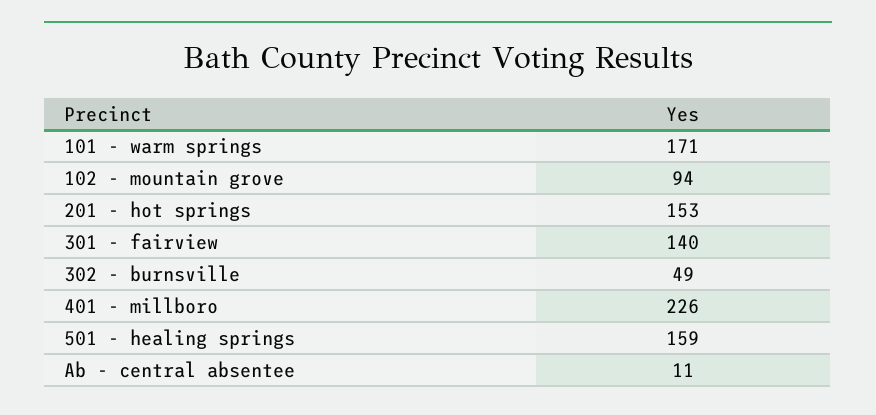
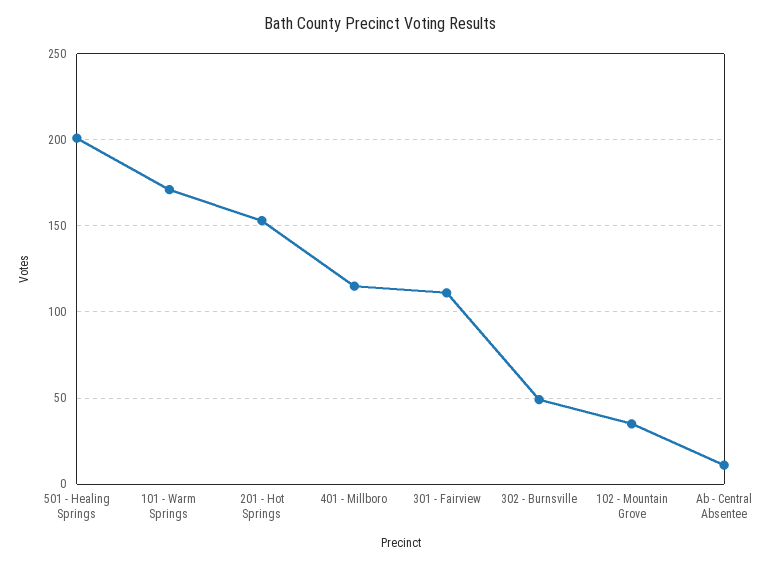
  {
    "101 - warm springs": 171,
-   "102 - mountain grove": 94,
+   "102 - mountain grove": 35,
    "201 - hot springs": 153,
-   "301 - fairview": 140,
+   "301 - fairview": 110,
    "302 - burnsville": 49,
-   "401 - millboro": 226,
+   "401 - millboro": 115,
-   "501 - healing springs": 159,
+   "501 - healing springs": 200,
    "Ab - central absentee": 11
  }

